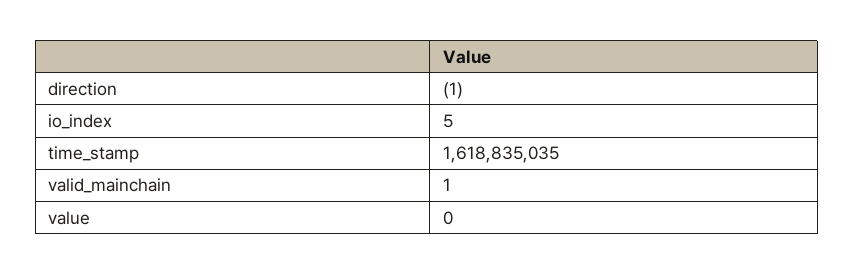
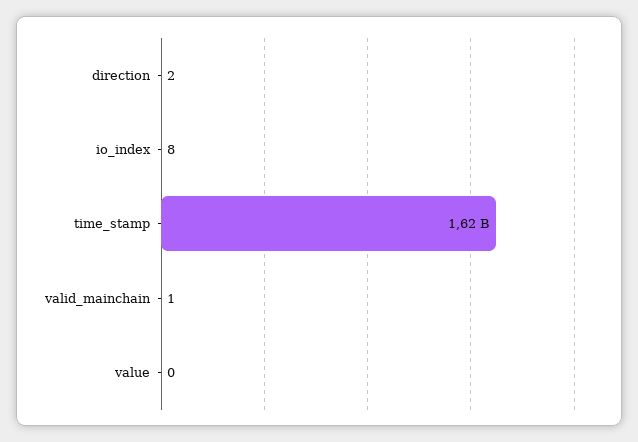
  {
-   "direction": -1,
+   "direction": 2,
-   "io_index": 5,
+   "io_index": 8,
    "time_stamp": 1618835035,
    "valid_mainchain": 1,
    "value": 0
  }

